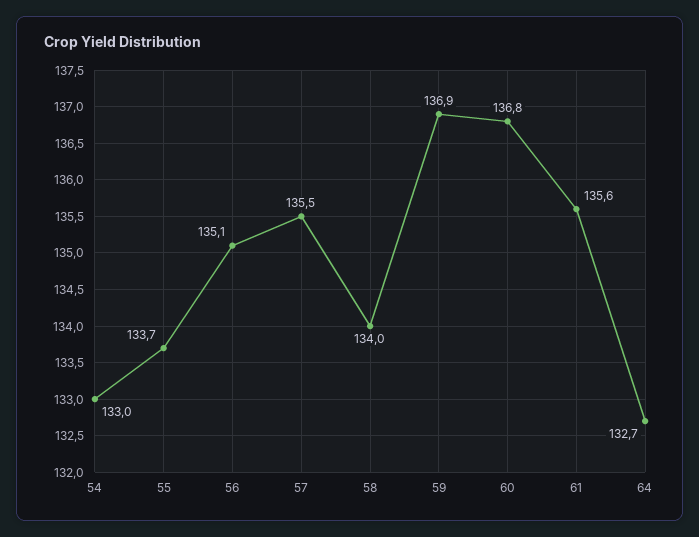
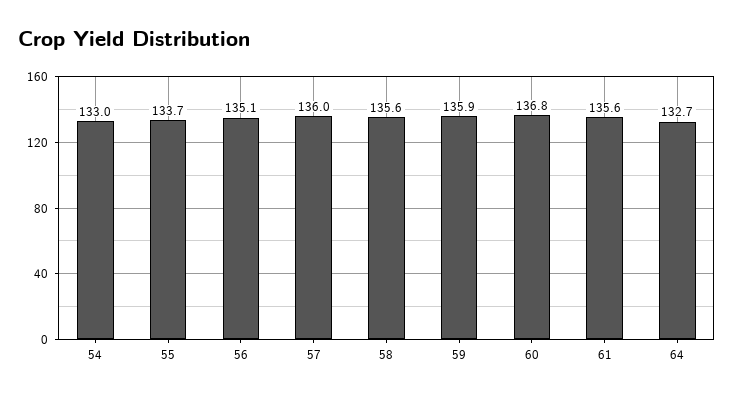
  {
    "54": 133,
    "55": 133.7,
    "56": 135.1,
-   "57": 135.5,
+   "57": 136,
-   "58": 134,
+   "58": 135.6,
-   "59": 136.9,
+   "59": 135.9,
    "60": 136.8,
    "61": 135.6,
    "64": 132.7
  }

